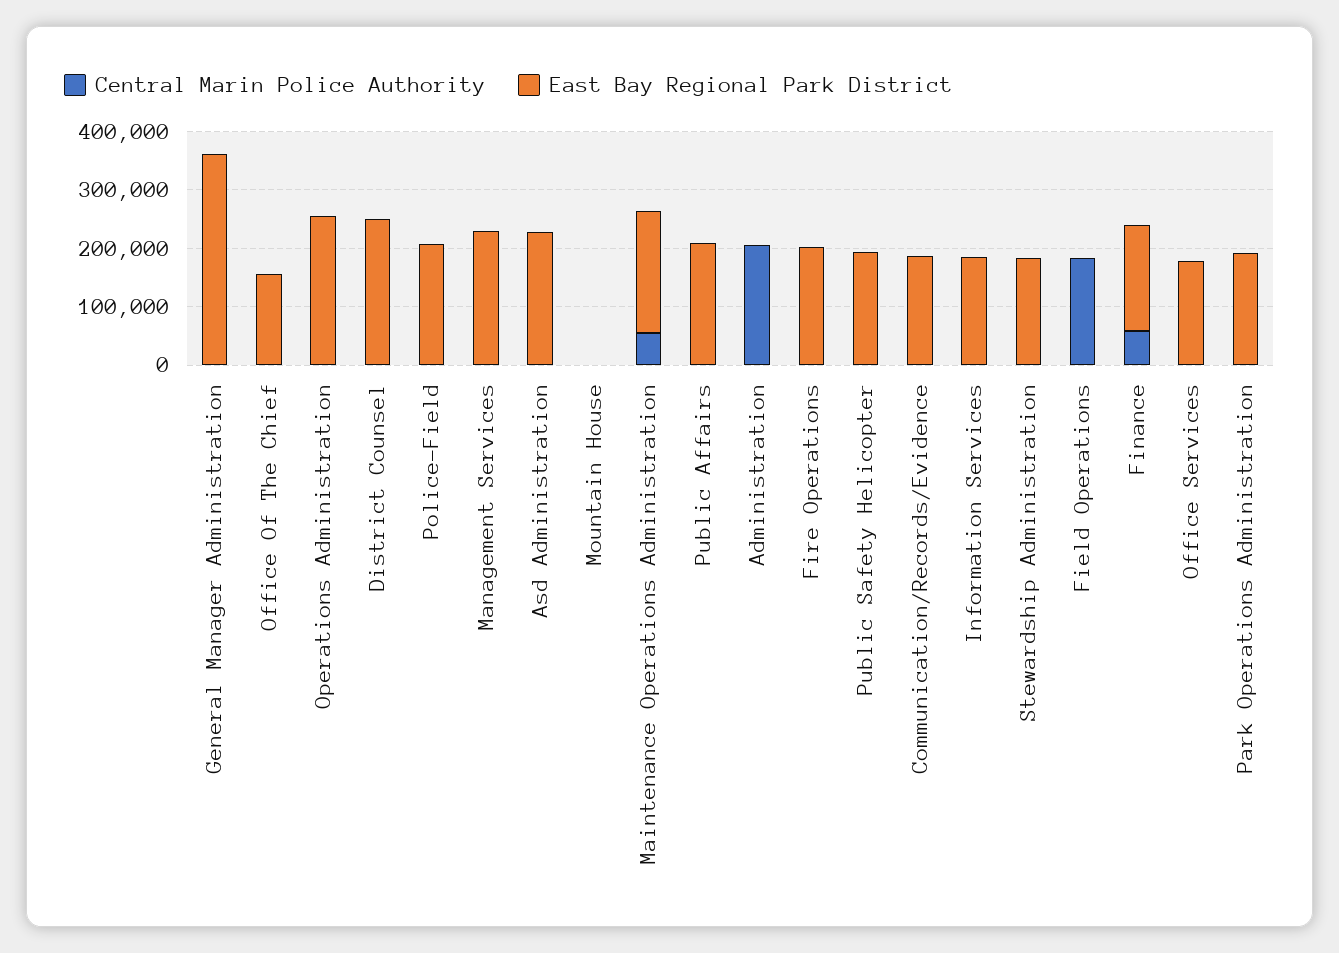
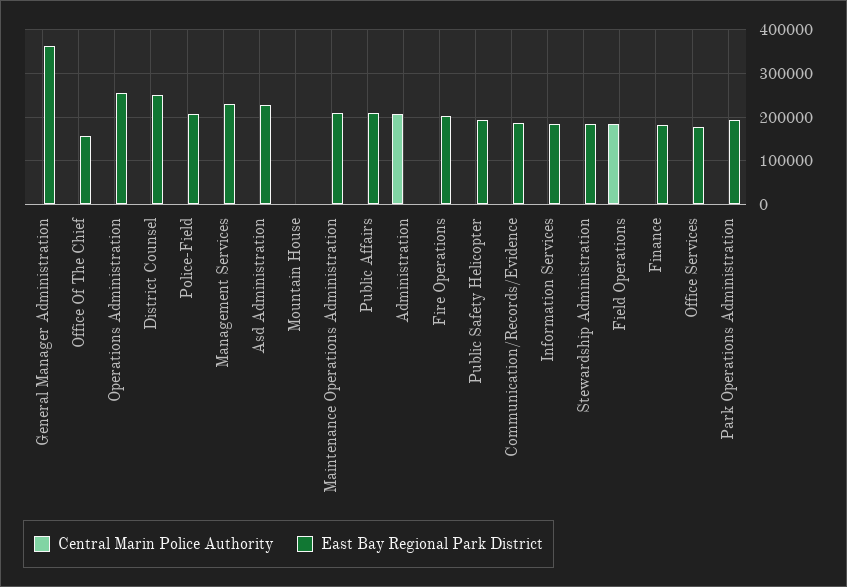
  {
    "Central Marin Police Authority": {
      "General Manager Administration": 0,
      "Office Of The Chief": 0,
      "Operations Administration": 0,
      "District Counsel": 0,
      "Police-Field": 0,
      "Management Services": 0,
      "Asd Administration": 0,
      "Mountain House": 0,
-     "Maintenance Operations Administration": 60000,
+     "Maintenance Operations Administration": 0,
      "Public Affairs": 0,
      "Administration": 200000,
      "Fire Operations": 0,
      "Public Safety Helicopter": 0,
      "Communication/Records/Evidence": 0,
      "Information Services": 0,
      "Stewardship Administration": 0,
      "Field Operations": 180000,
-     "Finance": 60000,
+     "Finance": 0,
      "Office Services": 0,
      "Park Operations Administration": 0
    },
    "East Bay Regional Park District": {
      "General Manager Administration": 360000,
      "Office Of The Chief": 160000,
      "Operations Administration": 260000,
      "District Counsel": 260000,
      "Police-Field": 200000,
      "Management Services": 220000,
      "Asd Administration": 220000,
      "Mountain House": 0,
      "Maintenance Operations Administration": 200000,
      "Public Affairs": 200000,
      "Administration": 0,
      "Fire Operations": 200000,
      "Public Safety Helicopter": 200000,
      "Communication/Records/Evidence": 180000,
      "Information Services": 180000,
      "Stewardship Administration": 180000,
      "Field Operations": 0,
      "Finance": 180000,
      "Office Services": 180000,
      "Park Operations Administration": 200000
    }
  }

